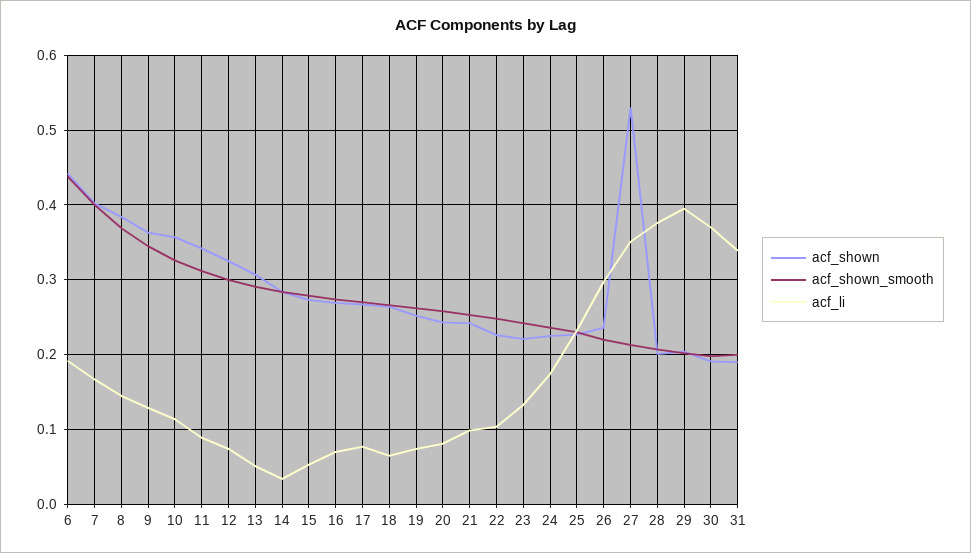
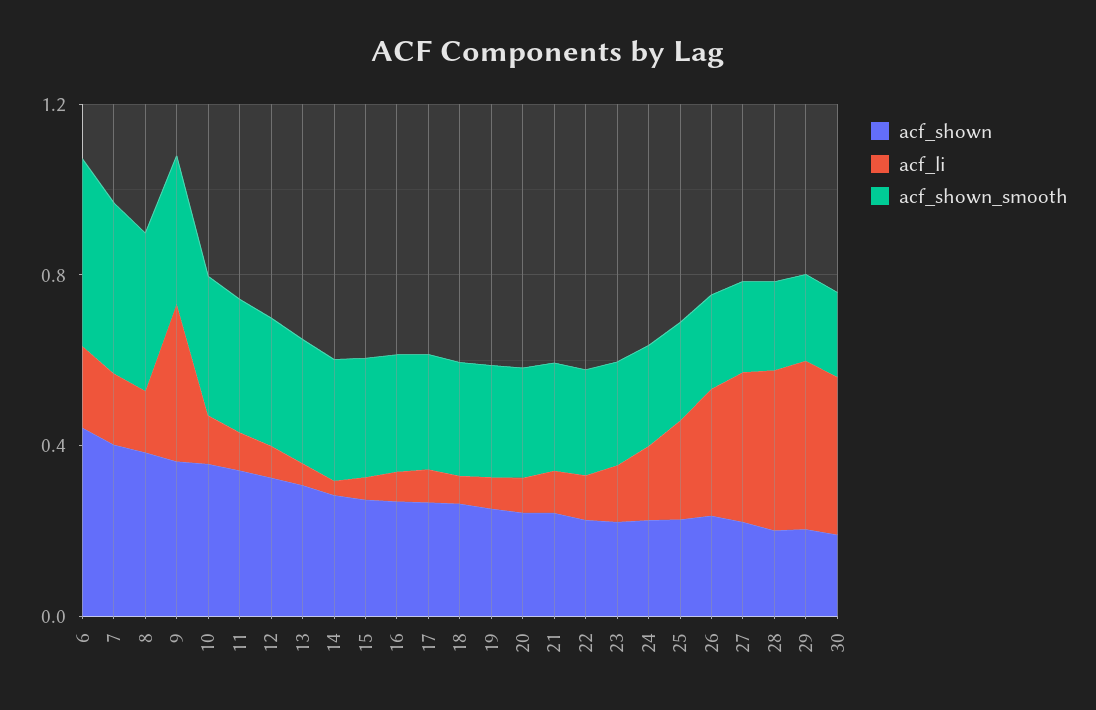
  {
    "acf_shown": {
      "6": 0.44,
      "7": 0.4,
      "8": 0.38,
      "9": 0.36,
      "10": 0.36,
      "11": 0.34,
      "12": 0.33,
      "13": 0.31,
      "14": 0.28,
      "15": 0.27,
      "16": 0.27,
      "17": 0.27,
      "18": 0.26,
      "19": 0.25,
      "20": 0.24,
      "21": 0.24,
      "22": 0.23,
      "23": 0.22,
      "24": 0.23,
      "25": 0.23,
      "26": 0.24,
-     "27": 0.53,
+     "27": 0.2,
      "28": 0.2,
      "29": 0.2,
-     "30": 0.19,
+     "30": 0.19
-     "31": 0.19
    },
    "acf_shown_smooth": {
      "6": 0.44,
      "7": 0.4,
      "8": 0.37,
      "9": 0.35,
      "10": 0.33,
      "11": 0.31,
      "12": 0.3,
      "13": 0.29,
      "14": 0.28,
      "15": 0.28,
      "16": 0.27,
      "17": 0.27,
      "18": 0.27,
      "19": 0.26,
      "20": 0.26,
      "21": 0.25,
      "22": 0.25,
      "23": 0.24,
      "24": 0.24,
      "25": 0.23,
      "26": 0.22,
      "27": 0.21,
      "28": 0.21,
      "29": 0.2,
-     "30": 0.2,
+     "30": 0.2
-     "31": 0.2
    },
    "acf_li": {
      "6": 0.19,
      "7": 0.17,
      "8": 0.15,
-     "9": 0.13,
+     "9": 0.4,
      "10": 0.11,
      "11": 0.09,
      "12": 0.07,
      "13": 0.05,
      "14": 0.03,
      "15": 0.05,
      "16": 0.07,
      "17": 0.08,
      "18": 0.07,
      "19": 0.07,
      "20": 0.08,
      "21": 0.1,
      "22": 0.1,
      "23": 0.13,
      "24": 0.17,
      "25": 0.23,
      "26": 0.3,
      "27": 0.35,
      "28": 0.38,
      "29": 0.4,
-     "30": 0.37,
+     "30": 0.37
-     "31": 0.34
    }
  }

